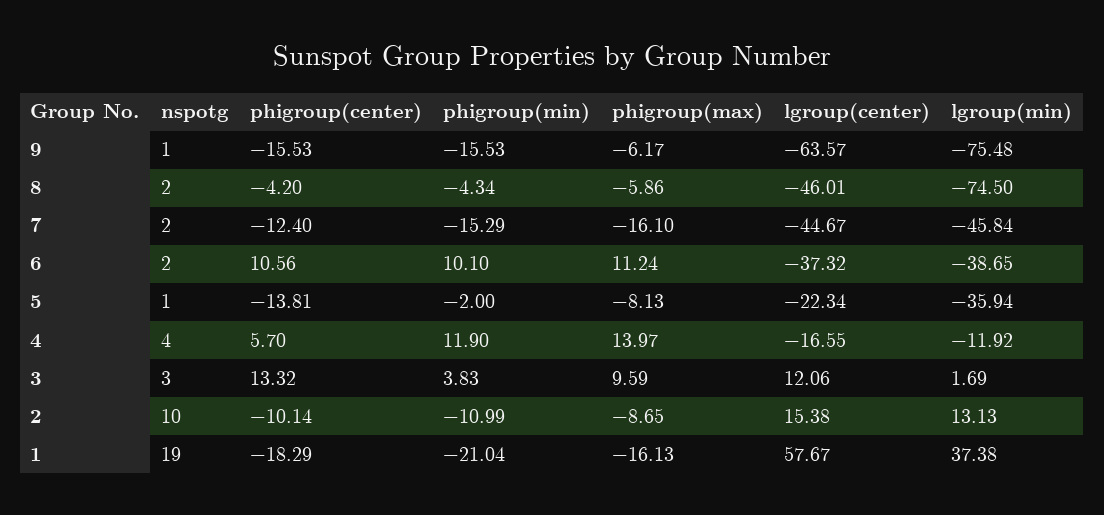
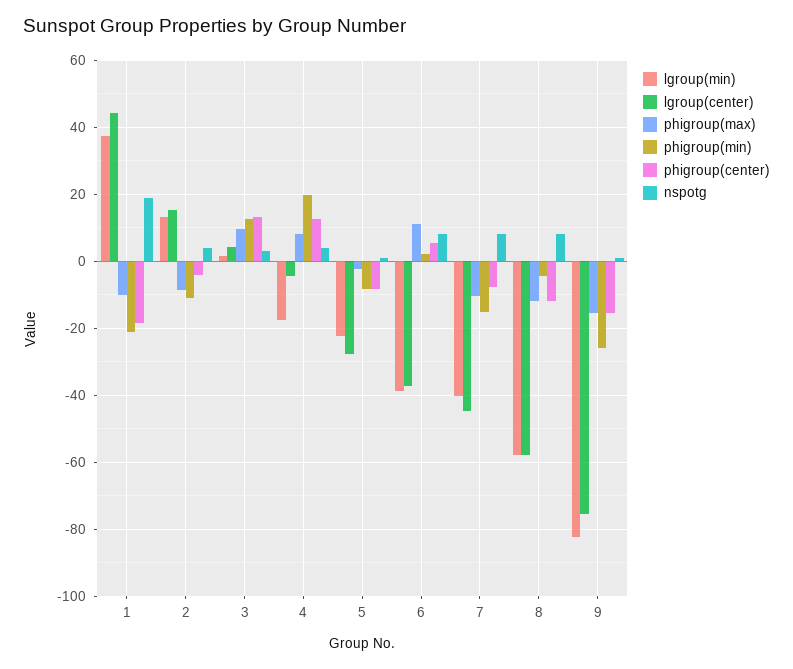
  {
    "nspotg": {
      "9": 1,
-     "8": 2,
+     "8": 8,
-     "7": 2,
+     "7": 8,
-     "6": 2,
+     "6": 8,
      "5": 1,
      "4": 4,
      "3": 3,
-     "2": 10,
+     "2": 4,
      "1": 19
    },
    "phigroup(center)": {
      "9": -15.53,
-     "8": -4.2,
+     "8": -12,
-     "7": -12.4,
+     "7": -8,
-     "6": 10.56,
+     "6": 6,
-     "5": -13.81,
+     "5": -8,
-     "4": 5.7,
+     "4": 12,
      "3": 13.32,
-     "2": -10.14,
+     "2": -4,
      "1": -18.29
    },
    "phigroup(min)": {
-     "9": -15.53,
+     "9": -26,
      "8": -4.34,
      "7": -15.29,
-     "6": 10.1,
+     "6": 2,
-     "5": -2,
+     "5": -8,
-     "4": 11.9,
+     "4": 20,
-     "3": 3.83,
+     "3": 12,
      "2": -10.99,
      "1": -21.04
    },
    "phigroup(max)": {
-     "9": -6.17,
+     "9": -16,
-     "8": -5.86,
+     "8": -12,
-     "7": -16.1,
+     "7": -10,
      "6": 11.24,
-     "5": -8.13,
+     "5": -2,
-     "4": 13.97,
+     "4": 8,
      "3": 9.59,
      "2": -8.65,
-     "1": -16.13
+     "1": -10
    },
    "lgroup(center)": {
-     "9": -63.57,
+     "9": -76,
-     "8": -46.01,
+     "8": -58,
      "7": -44.67,
      "6": -37.32,
-     "5": -22.34,
+     "5": -28,
-     "4": -16.55,
+     "4": -4,
-     "3": 12.06,
+     "3": 4,
      "2": 15.38,
-     "1": 57.67
+     "1": 44
    },
    "lgroup(min)": {
-     "9": -75.48,
+     "9": -82,
-     "8": -74.5,
+     "8": -58,
-     "7": -45.84,
+     "7": -40,
      "6": -38.65,
-     "5": -35.94,
+     "5": -22,
-     "4": -11.92,
+     "4": -18,
      "3": 1.69,
      "2": 13.13,
      "1": 37.38
    }
  }

